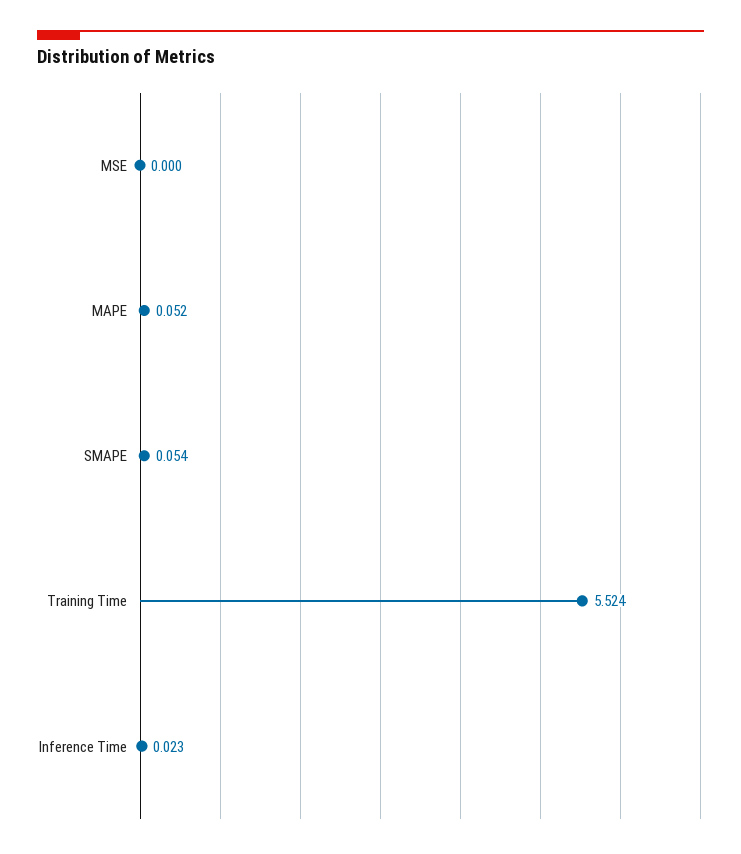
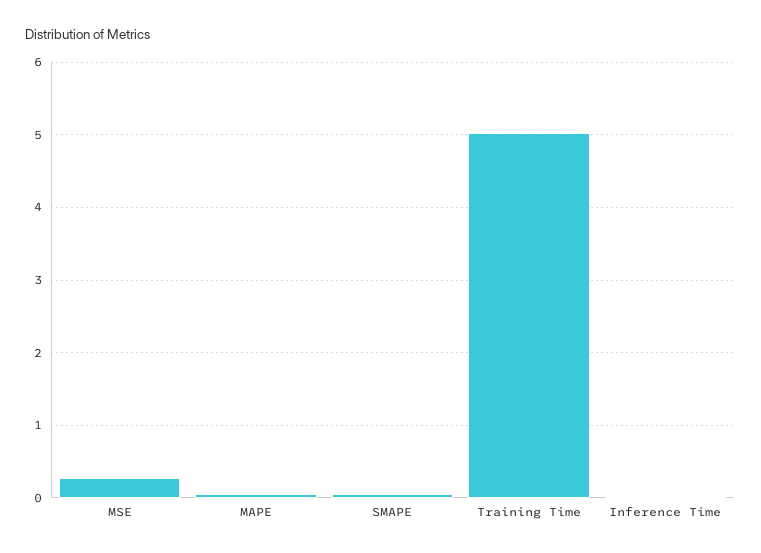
  {
-   "MSE": 0,
+   "MSE": 0.3,
    "MAPE": 0.052,
    "SMAPE": 0.054,
-   "Training Time": 5.524,
+   "Training Time": 5,
    "Inference Time": 0.023
  }

